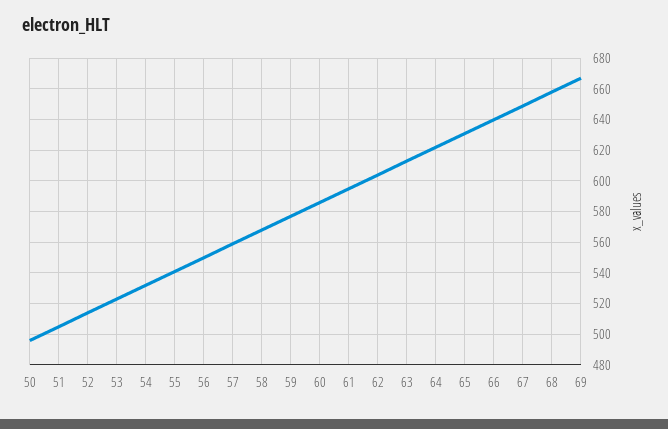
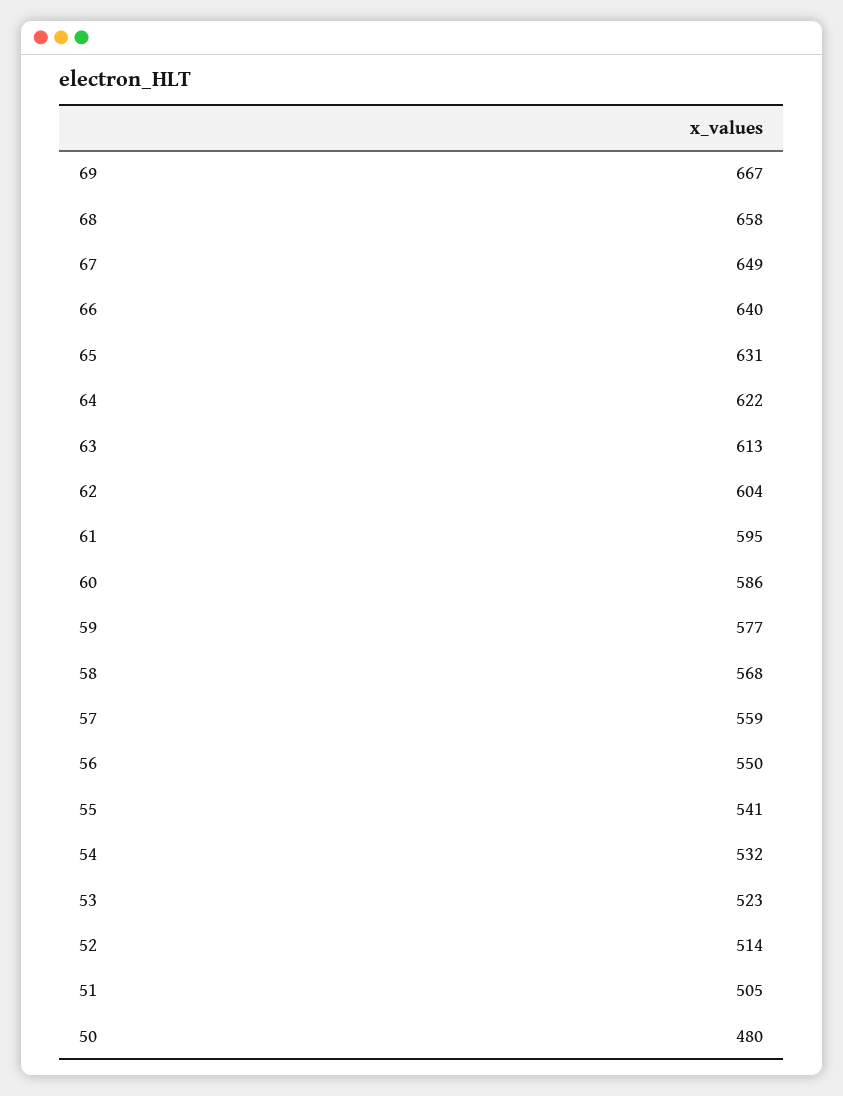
  {
-   "50": 495,
+   "50": 480,
    "51": 505,
    "52": 514,
    "53": 523,
    "54": 532,
    "55": 541,
    "56": 550,
    "57": 559,
    "58": 568,
    "59": 577,
    "60": 586,
    "61": 595,
    "62": 604,
    "63": 613,
    "64": 622,
    "65": 631,
    "66": 640,
    "67": 649,
    "68": 658,
    "69": 667
  }

